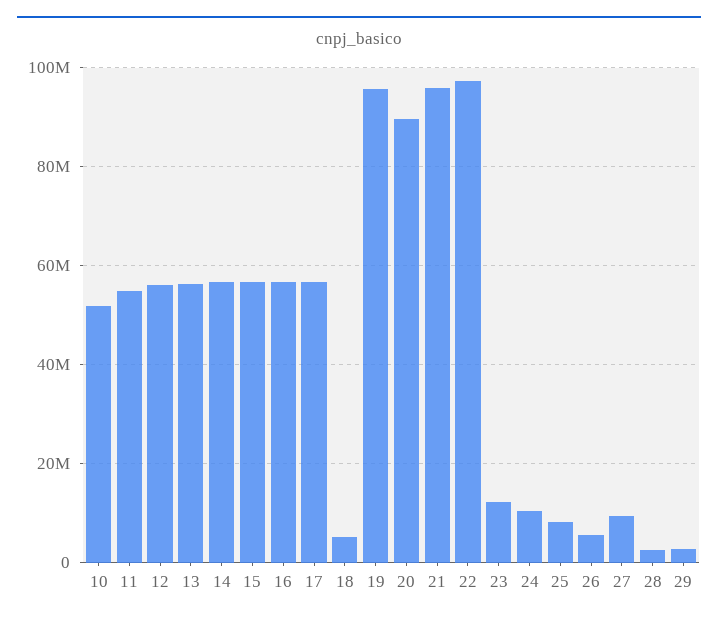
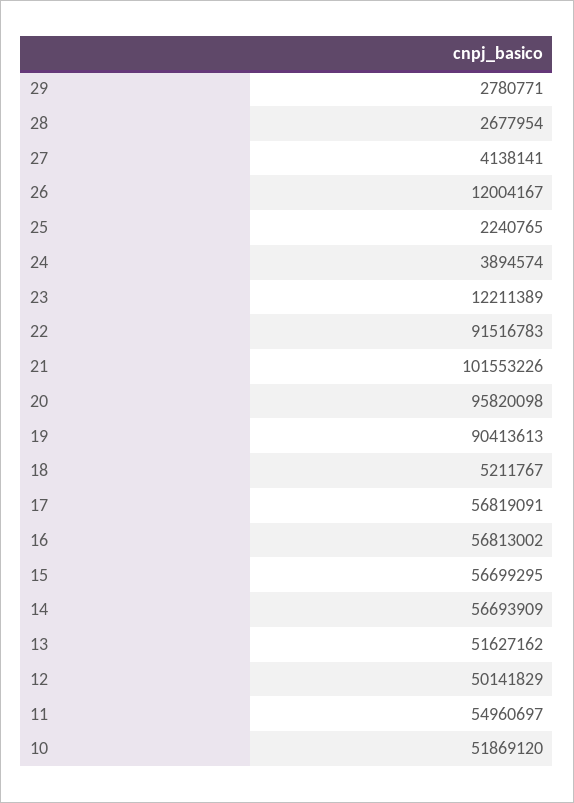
  {
    "10": 51869120,
    "11": 54960697,
-   "12": 56000000,
+   "12": 50141829,
-   "13": 56000000,
+   "13": 51627162,
    "14": 56693909,
    "15": 56699295,
    "16": 56813002,
    "17": 56819091,
    "18": 5211767,
-   "19": 96000000,
+   "19": 90413613,
-   "20": 90000000,
+   "20": 95820098,
-   "21": 96000000,
+   "21": 101553226,
-   "22": 98000000,
+   "22": 91516783,
    "23": 12211389,
-   "24": 10000000,
+   "24": 3894574,
-   "25": 8000000,
+   "25": 2240765,
-   "26": 6000000,
+   "26": 12004167,
-   "27": 10000000,
+   "27": 4138141,
    "28": 2677954,
    "29": 2780771
  }

